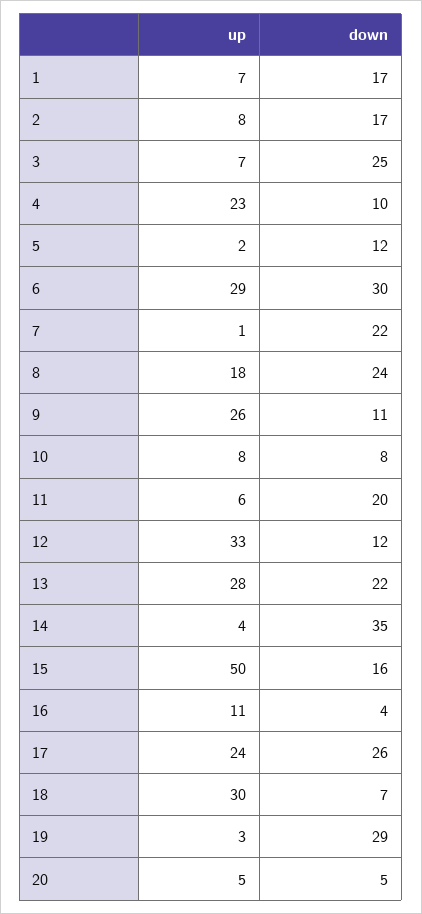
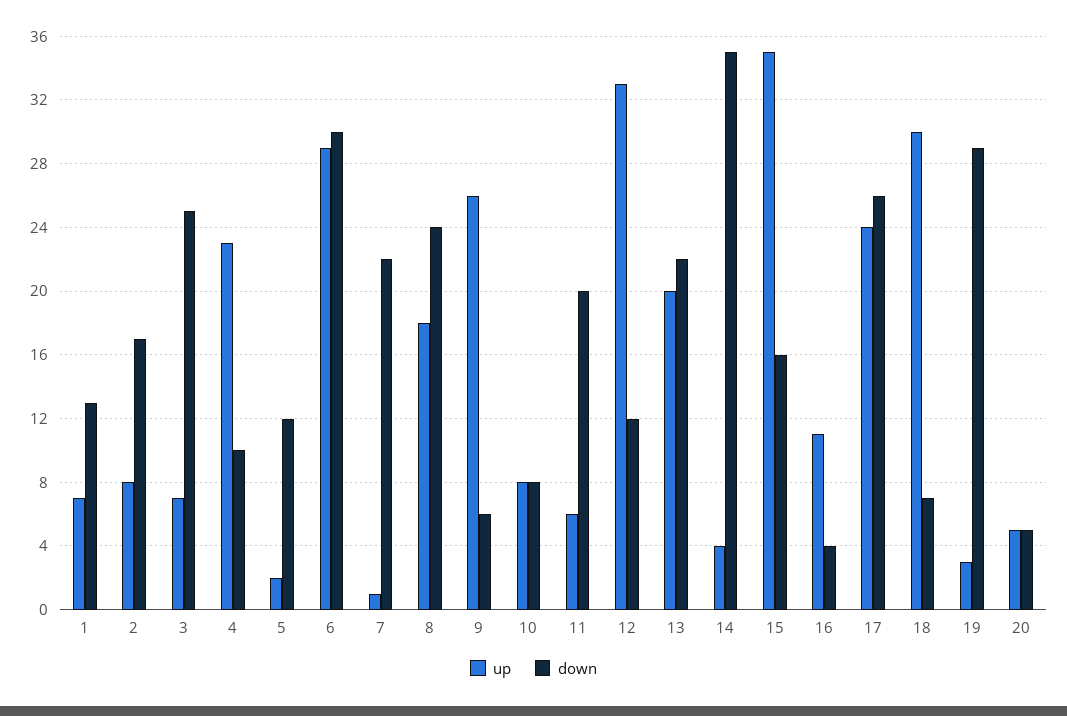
  {
    "up": {
      "1": 7,
      "2": 8,
      "3": 7,
      "4": 23,
      "5": 2,
      "6": 29,
      "7": 1,
      "8": 18,
      "9": 26,
      "10": 8,
      "11": 6,
      "12": 33,
-     "13": 28,
+     "13": 20,
      "14": 4,
-     "15": 50,
+     "15": 35,
      "16": 11,
      "17": 24,
      "18": 30,
      "19": 3,
      "20": 5
    },
    "down": {
-     "1": 17,
+     "1": 13,
      "2": 17,
      "3": 25,
      "4": 10,
      "5": 12,
      "6": 30,
      "7": 22,
      "8": 24,
-     "9": 11,
+     "9": 6,
      "10": 8,
      "11": 20,
      "12": 12,
      "13": 22,
      "14": 35,
      "15": 16,
      "16": 4,
      "17": 26,
      "18": 7,
      "19": 29,
      "20": 5
    }
  }

